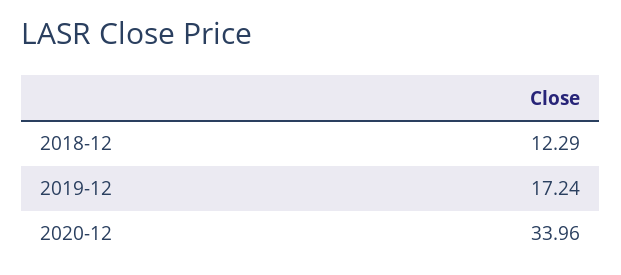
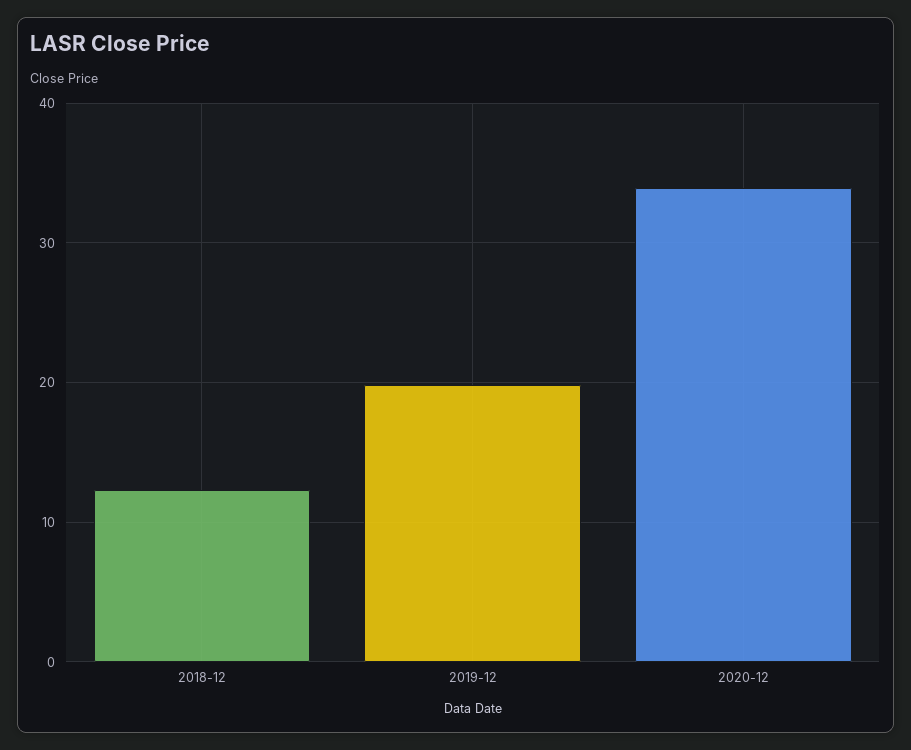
  {
    "2018-12": 12.29,
-   "2019-12": 17.24,
+   "2019-12": 20,
    "2020-12": 33.96
  }

